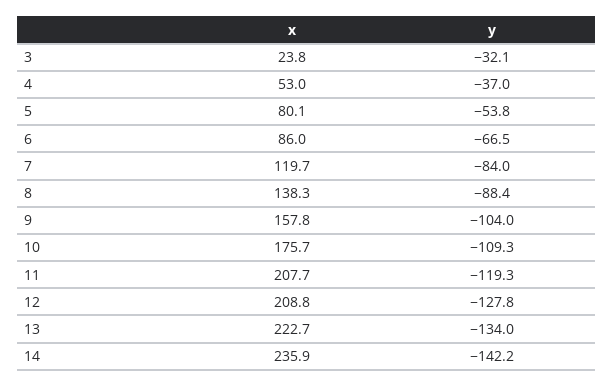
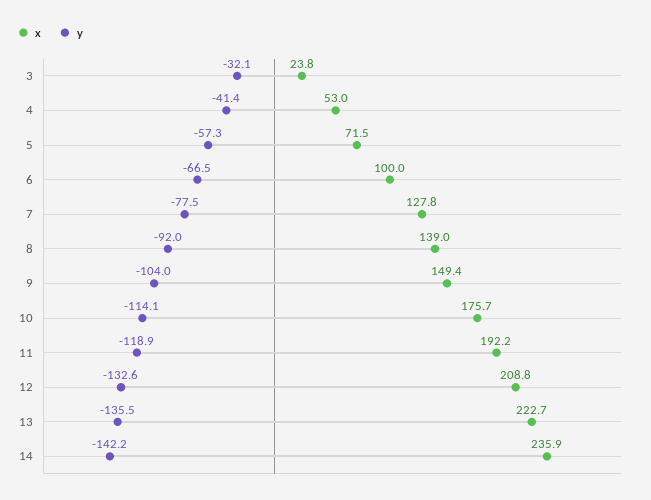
  {
    "x": {
      "3": 23.8,
      "4": 53,
-     "5": 80.1,
+     "5": 71.5,
-     "6": 86,
+     "6": 100,
-     "7": 119.7,
+     "7": 127.8,
-     "8": 138.3,
+     "8": 139,
-     "9": 157.8,
+     "9": 149.4,
      "10": 175.7,
-     "11": 207.7,
+     "11": 192.2,
      "12": 208.8,
      "13": 222.7,
      "14": 235.9
    },
    "y": {
      "3": -32.1,
-     "4": -37,
+     "4": -41.4,
-     "5": -53.8,
+     "5": -57.3,
      "6": -66.5,
-     "7": -84,
+     "7": -77.5,
-     "8": -88.4,
+     "8": -92,
      "9": -104,
-     "10": -109.3,
+     "10": -114.1,
-     "11": -119.3,
+     "11": -118.9,
-     "12": -127.8,
+     "12": -132.6,
-     "13": -134,
+     "13": -135.5,
      "14": -142.2
    }
  }

